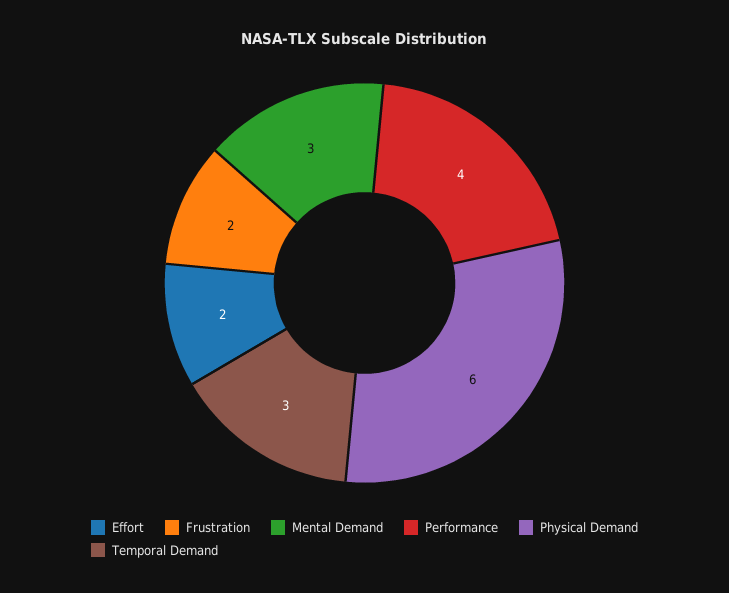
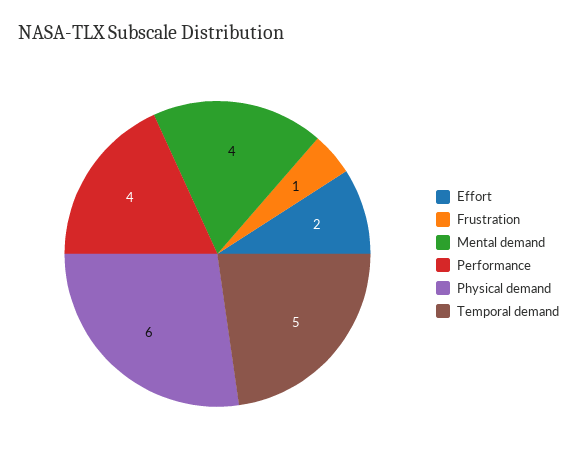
  {
    "Effort": 2,
-   "Frustration": 2,
+   "Frustration": 1,
-   "Mental Demand": 3,
+   "Mental Demand": 4,
    "Performance": 4,
    "Physical Demand": 6,
-   "Temporal Demand": 3
+   "Temporal Demand": 5
  }

